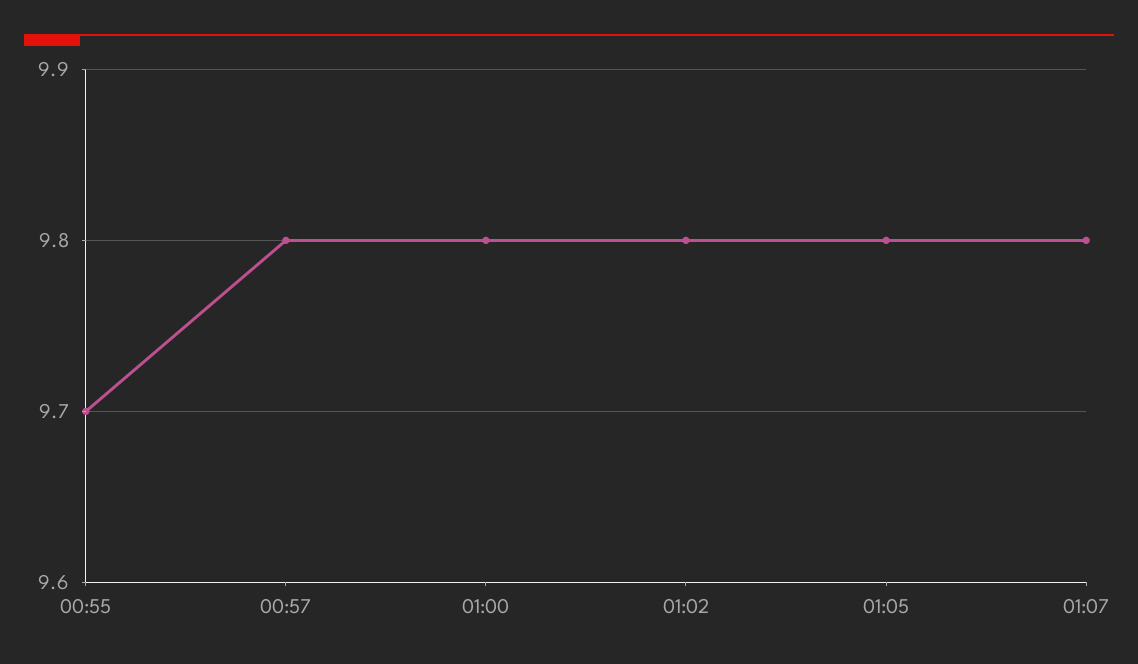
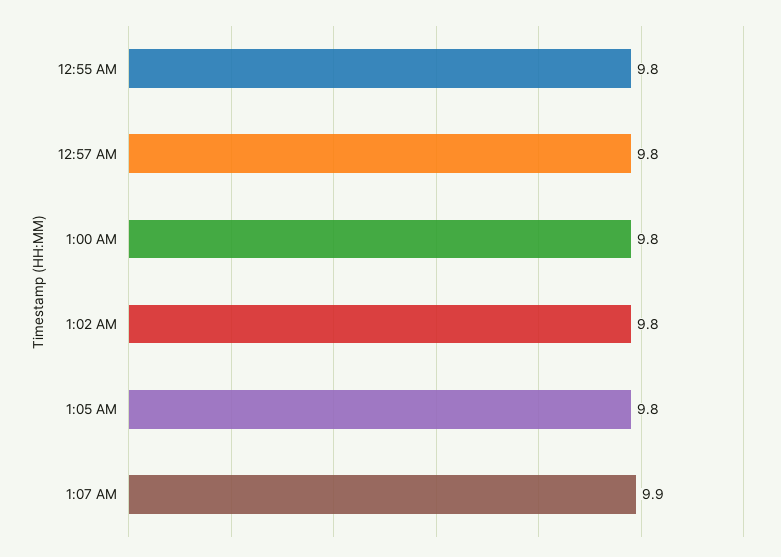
  {
-   "00:55": 9.7,
+   "00:55": 9.8,
    "00:57": 9.8,
    "01:00": 9.8,
    "01:02": 9.8,
    "01:05": 9.8,
-   "01:07": 9.8
+   "01:07": 9.9
  }

